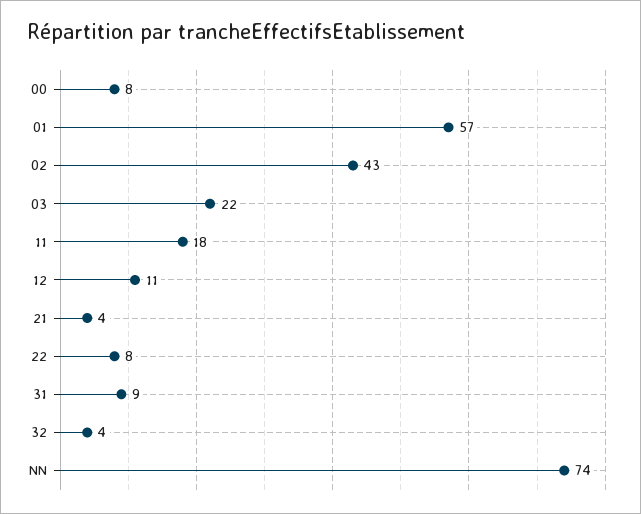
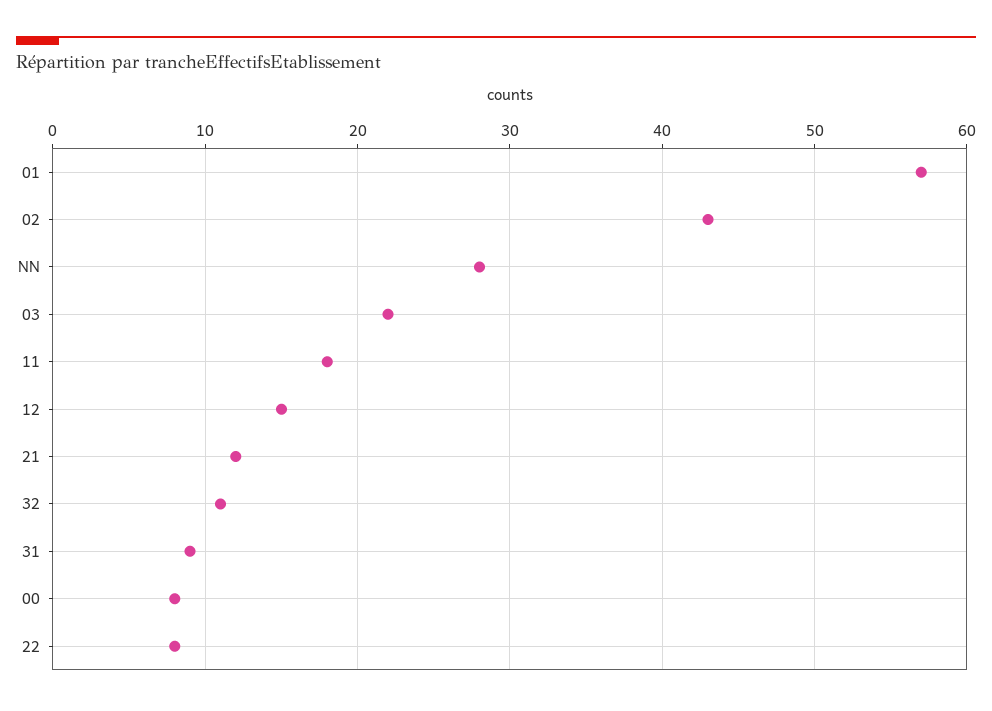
  {
    "00": 8,
    "01": 57,
    "02": 43,
    "03": 22,
    "11": 18,
-   "12": 11,
+   "12": 15,
-   "21": 4,
+   "21": 12,
    "22": 8,
    "31": 9,
-   "32": 4,
+   "32": 11,
-   "NN": 74
+   "NN": 28
  }

